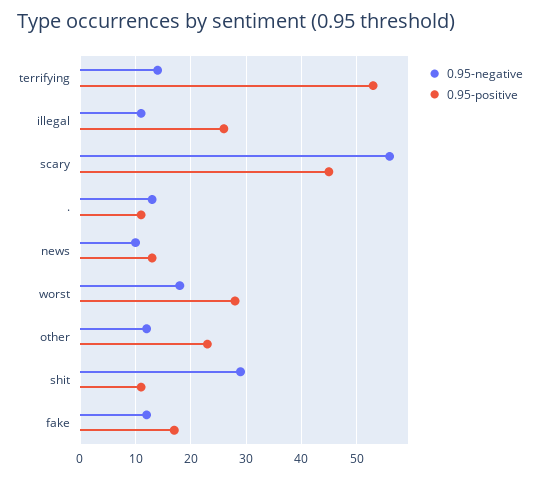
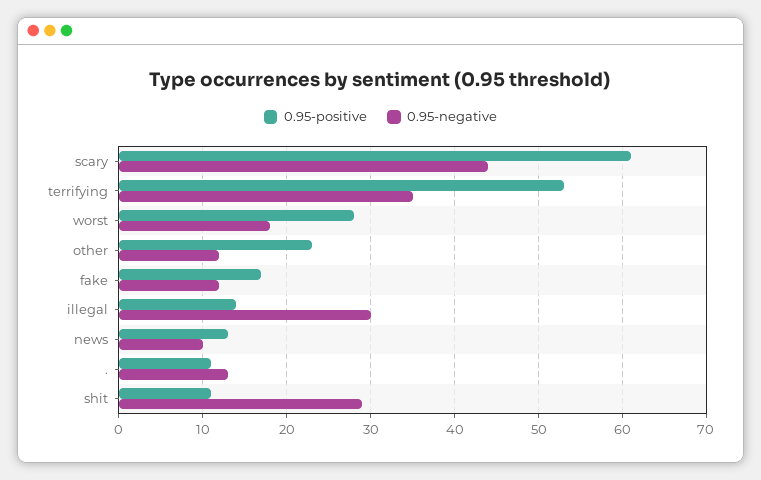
  {
    "0.95-negative": {
-     "terrifying": 15,
+     "terrifying": 35,
-     "illegal": 10,
+     "illegal": 30,
-     "scary": 55,
+     "scary": 44,
      ".": 13,
      "news": 10,
      "worst": 18,
      "other": 12,
      "shit": 29,
      "fake": 12
    },
    "0.95-positive": {
      "terrifying": 53,
-     "illegal": 25,
+     "illegal": 14,
-     "scary": 45,
+     "scary": 61,
      ".": 11,
      "news": 13,
      "worst": 28,
      "other": 23,
      "shit": 11,
      "fake": 17
    }
  }

